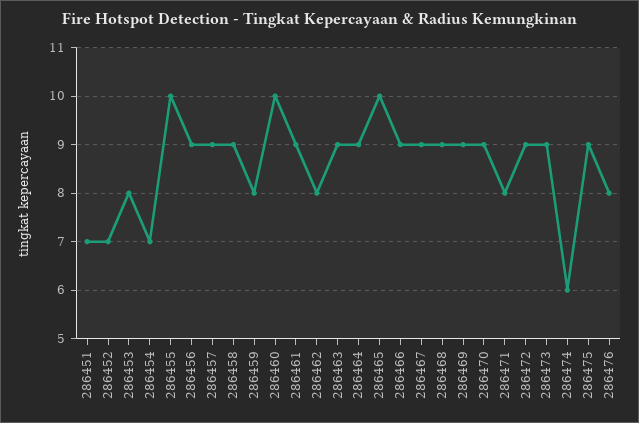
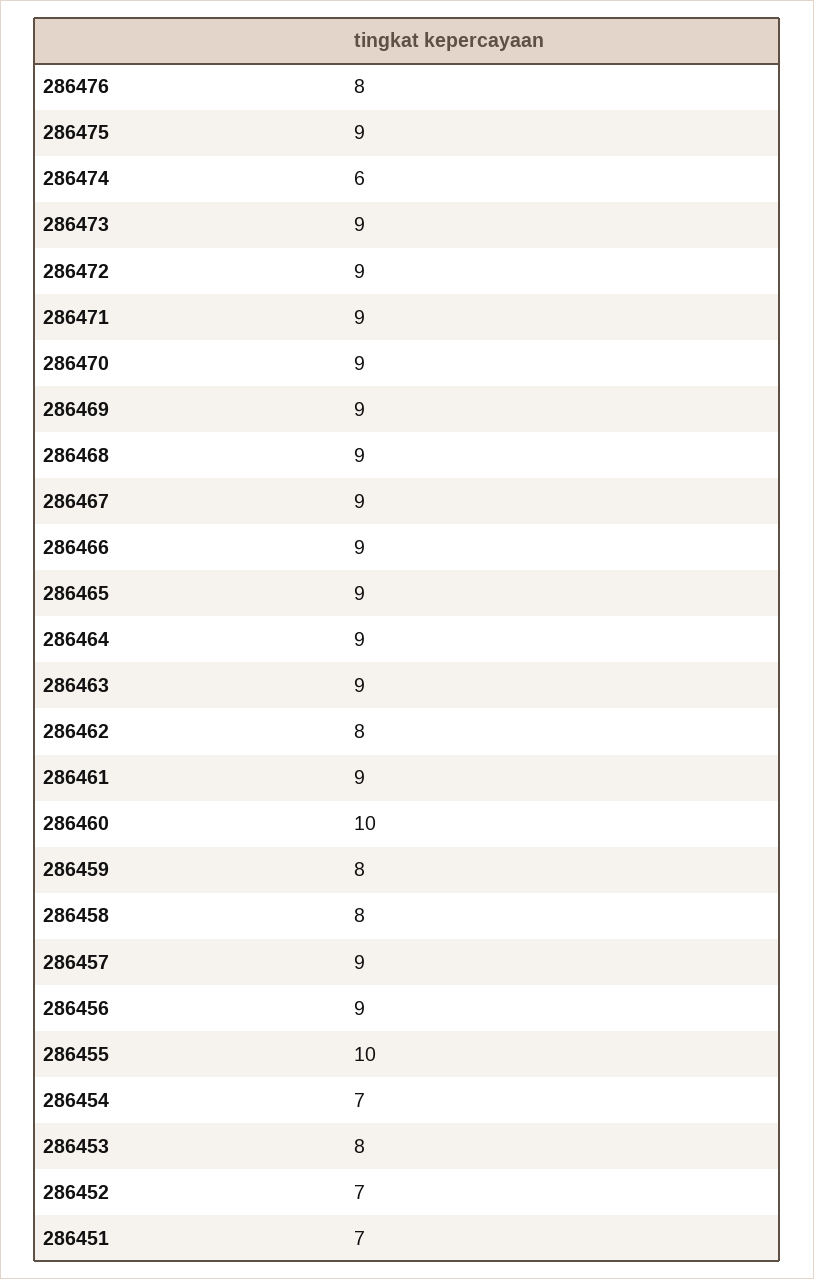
  {
    "286451": 7,
    "286452": 7,
    "286453": 8,
    "286454": 7,
    "286455": 10,
    "286456": 9,
    "286457": 9,
-   "286458": 9,
+   "286458": 8,
    "286459": 8,
    "286460": 10,
    "286461": 9,
    "286462": 8,
    "286463": 9,
    "286464": 9,
-   "286465": 10,
+   "286465": 9,
    "286466": 9,
    "286467": 9,
    "286468": 9,
    "286469": 9,
    "286470": 9,
-   "286471": 8,
+   "286471": 9,
    "286472": 9,
    "286473": 9,
    "286474": 6,
    "286475": 9,
    "286476": 8
  }

